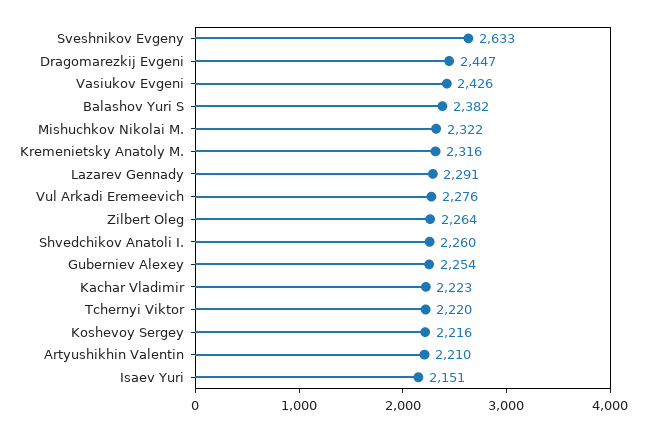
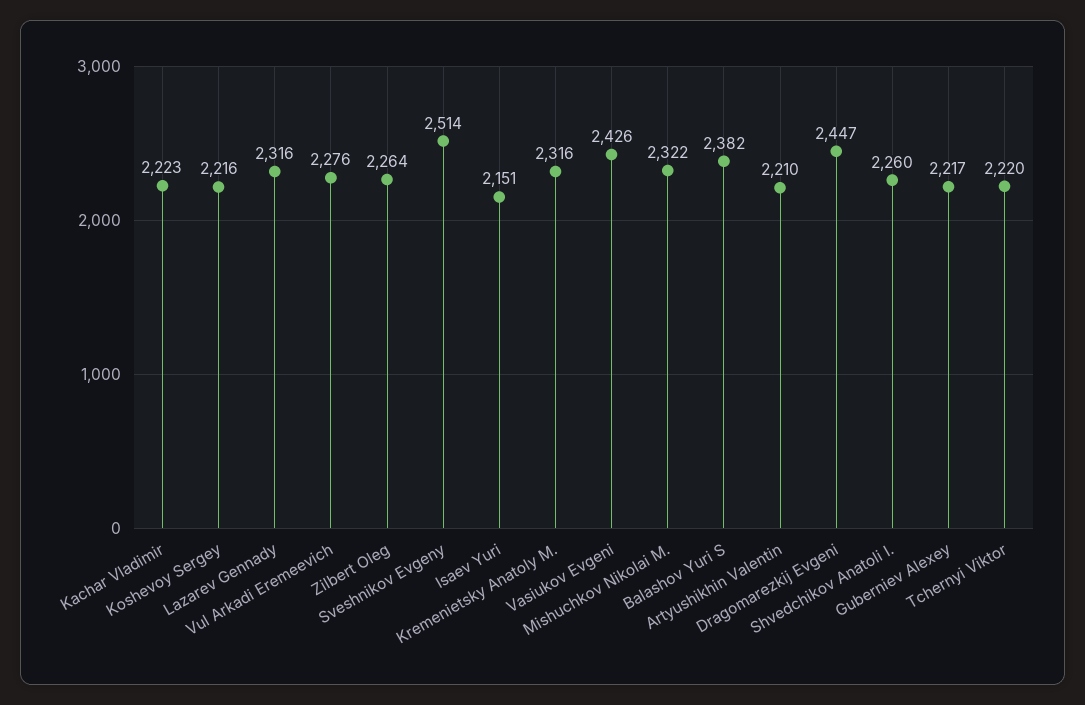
  {
-   "Sveshnikov Evgeny": 2633,
+   "Sveshnikov Evgeny": 2514,
    "Dragomarezkij Evgeni": 2447,
    "Vasiukov Evgeni": 2426,
    "Balashov Yuri S": 2382,
    "Mishuchkov Nikolai M.": 2322,
    "Kremenietsky Anatoly M.": 2316,
-   "Lazarev Gennady": 2291,
+   "Lazarev Gennady": 2316,
    "Vul Arkadi Eremeevich": 2276,
    "Zilbert Oleg": 2264,
    "Shvedchikov Anatoli I.": 2260,
-   "Guberniev Alexey": 2254,
+   "Guberniev Alexey": 2217,
    "Kachar Vladimir": 2223,
    "Tchernyi Viktor": 2220,
    "Koshevoy Sergey": 2216,
    "Artyushikhin Valentin": 2210,
    "Isaev Yuri": 2151
  }

